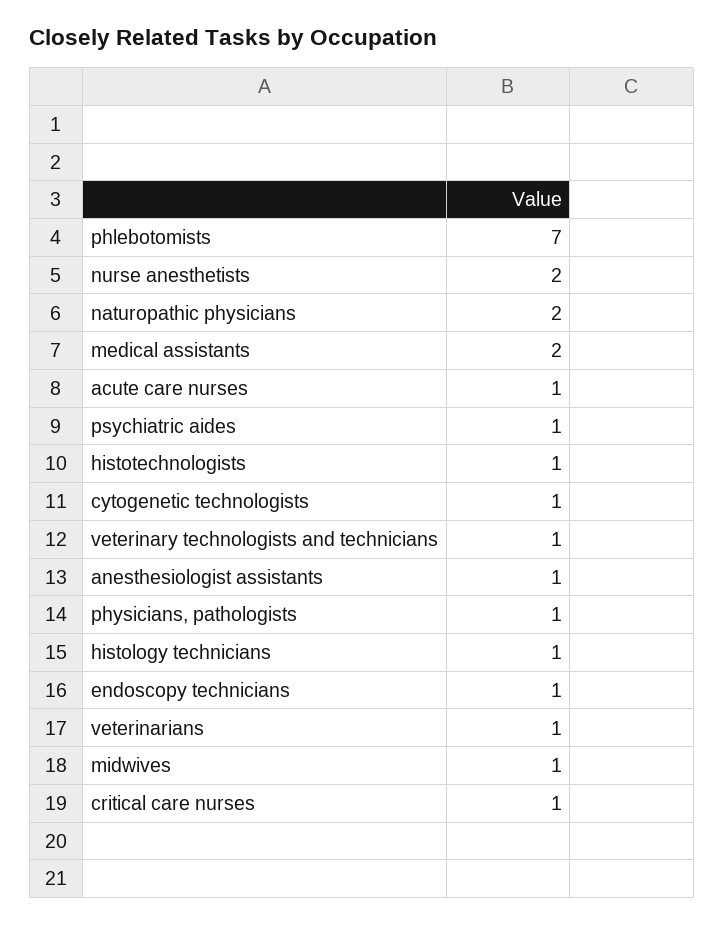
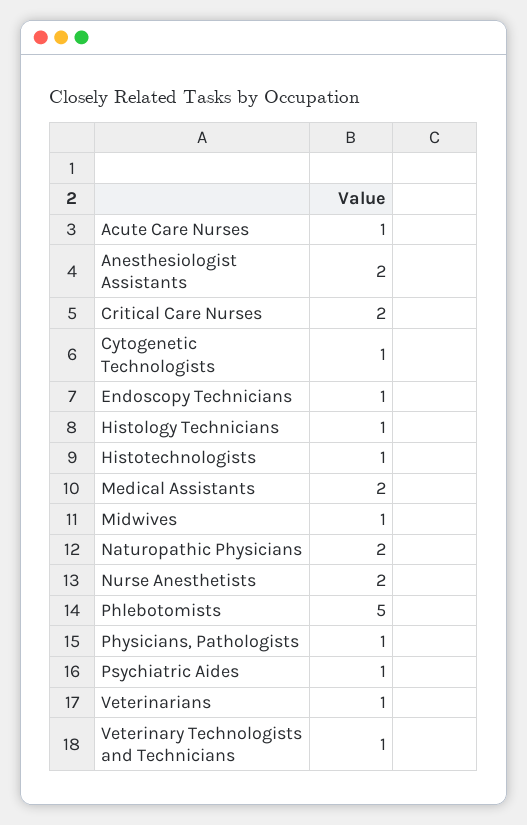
  {
-   "phlebotomists": 7,
+   "phlebotomists": 5,
    "nurse anesthetists": 2,
    "naturopathic physicians": 2,
    "medical assistants": 2,
    "acute care nurses": 1,
    "psychiatric aides": 1,
    "histotechnologists": 1,
    "cytogenetic technologists": 1,
    "veterinary technologists and technicians": 1,
-   "anesthesiologist assistants": 1,
+   "anesthesiologist assistants": 2,
    "physicians, pathologists": 1,
    "histology technicians": 1,
    "endoscopy technicians": 1,
    "veterinarians": 1,
    "midwives": 1,
-   "critical care nurses": 1
+   "critical care nurses": 2
  }

